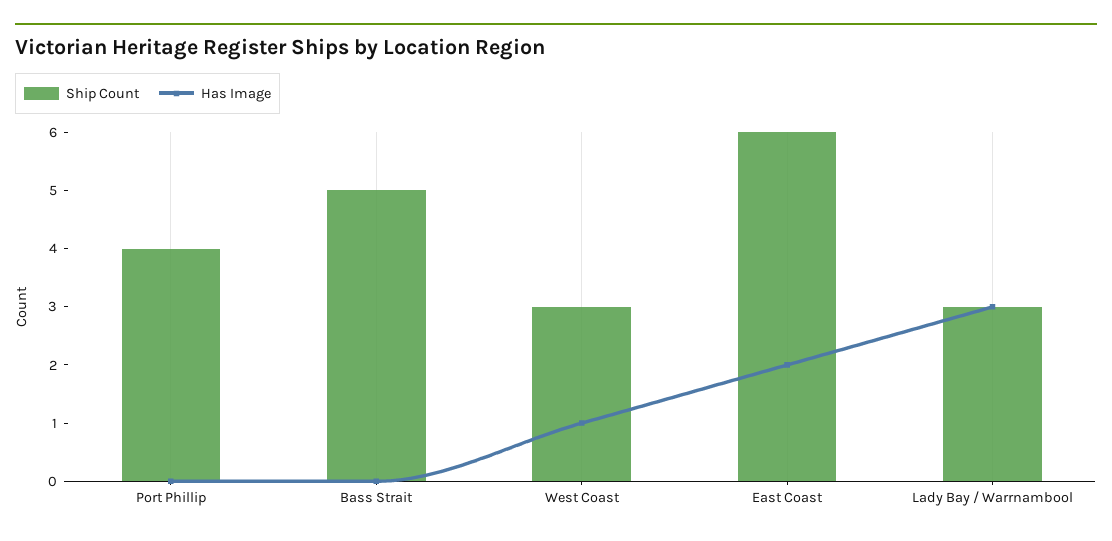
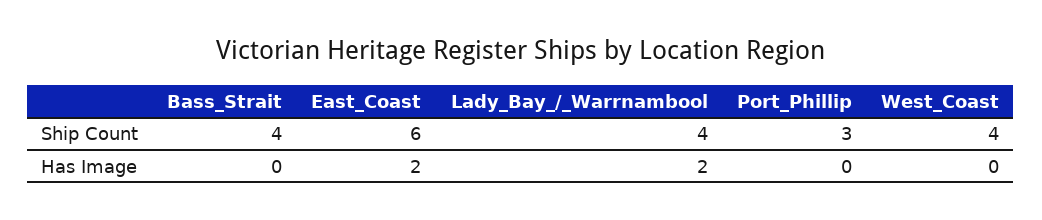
  {
    "Ship Count": {
-     "Port Phillip": 4,
+     "Port Phillip": 3,
-     "Bass Strait": 5,
+     "Bass Strait": 4,
-     "West Coast": 3,
+     "West Coast": 4,
      "East Coast": 6,
-     "Lady Bay / Warrnambool": 3
+     "Lady Bay / Warrnambool": 4
    },
    "Has Image": {
      "Port Phillip": 0,
      "Bass Strait": 0,
-     "West Coast": 1,
+     "West Coast": 0,
      "East Coast": 2,
-     "Lady Bay / Warrnambool": 3
+     "Lady Bay / Warrnambool": 2
    }
  }

